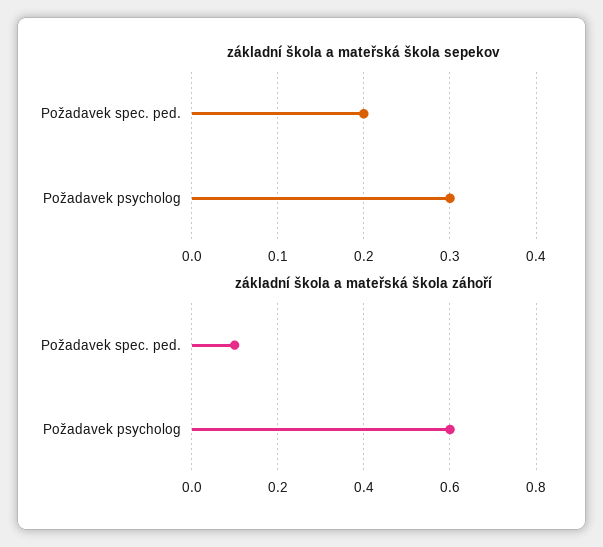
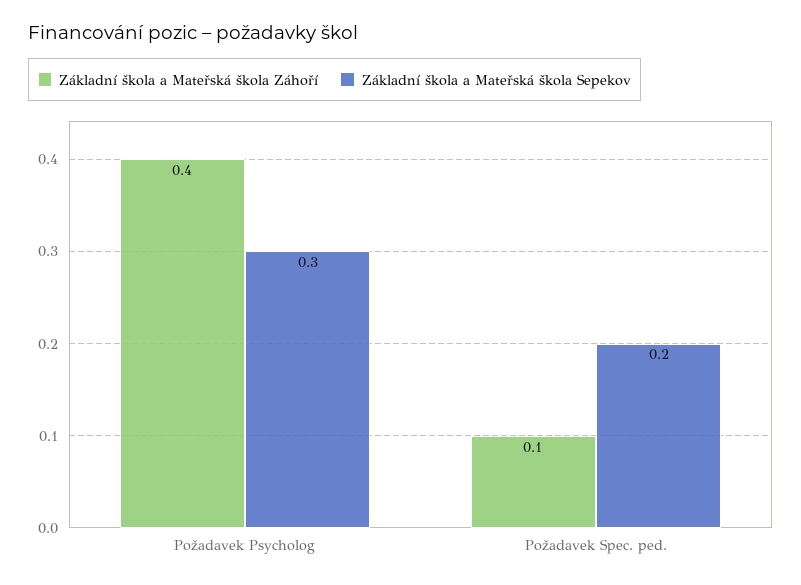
  {
    "základní škola a mateřská škola sepekov": {
      "Požadavek spec. ped.": 0.2,
      "Požadavek psycholog": 0.3
    },
    "základní škola a mateřská škola záhoří": {
      "Požadavek spec. ped.": 0.1,
-     "Požadavek psycholog": 0.6
+     "Požadavek psycholog": 0.4
    }
  }

